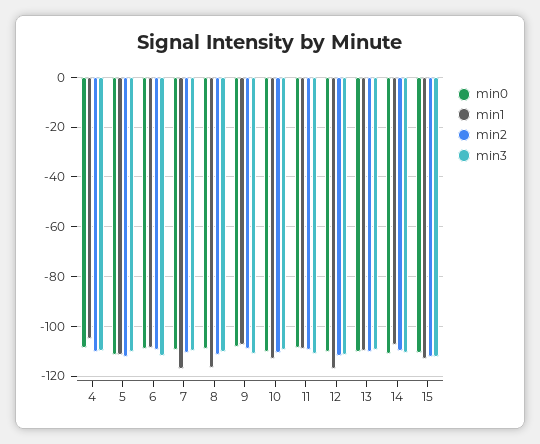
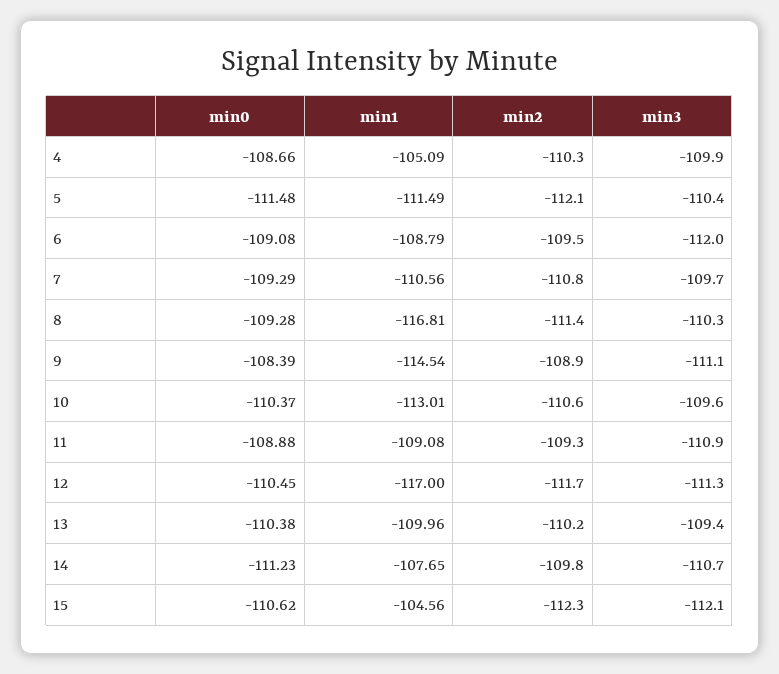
  {
    "min0": {
      "4": -108.66,
      "5": -111.48,
      "6": -109.08,
      "7": -109.29,
      "8": -109.28,
      "9": -108.39,
      "10": -110.37,
      "11": -108.88,
      "12": -110.45,
      "13": -110.38,
      "14": -111.23,
      "15": -110.62
    },
    "min1": {
      "4": -105.09,
      "5": -111.49,
      "6": -108.79,
-     "7": -117.5,
+     "7": -110.56,
      "8": -116.81,
-     "9": -107.5,
+     "9": -114.54,
      "10": -113.01,
      "11": -109.08,
      "12": -117,
      "13": -109.96,
      "14": -107.65,
-     "15": -112.5
+     "15": -104.56
    },
    "min2": {
      "4": -110.3,
      "5": -112.1,
      "6": -109.5,
      "7": -110.8,
      "8": -111.4,
      "9": -108.9,
      "10": -110.6,
      "11": -109.3,
      "12": -111.7,
      "13": -110.2,
      "14": -109.8,
      "15": -112.3
    },
    "min3": {
      "4": -109.9,
      "5": -110.4,
      "6": -112,
      "7": -109.7,
      "8": -110.3,
      "9": -111.1,
      "10": -109.6,
      "11": -110.9,
      "12": -111.3,
      "13": -109.4,
      "14": -110.7,
      "15": -112.1
    }
  }

